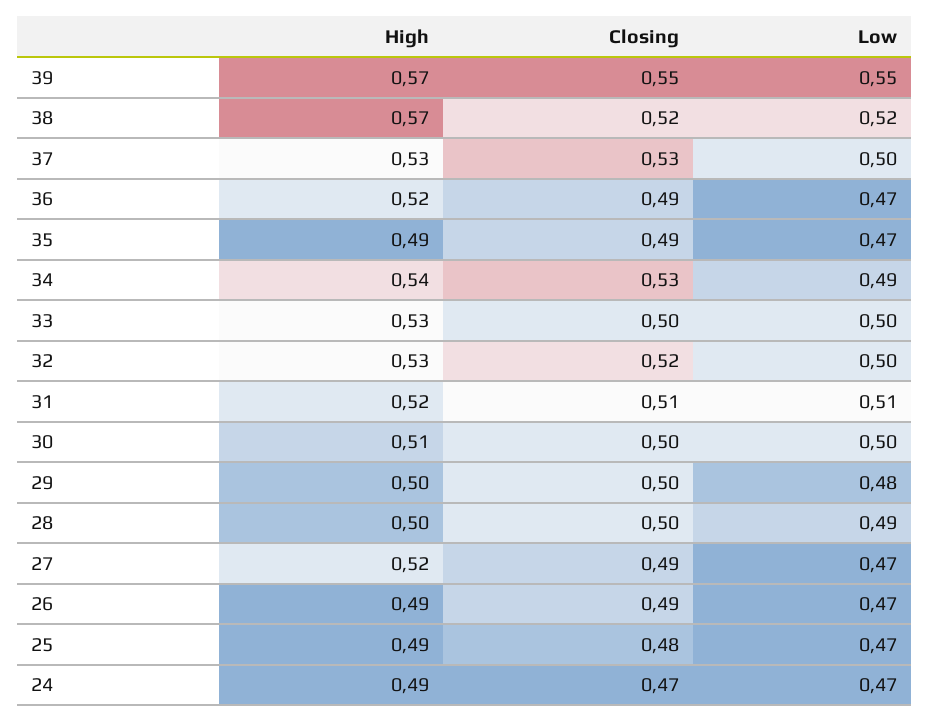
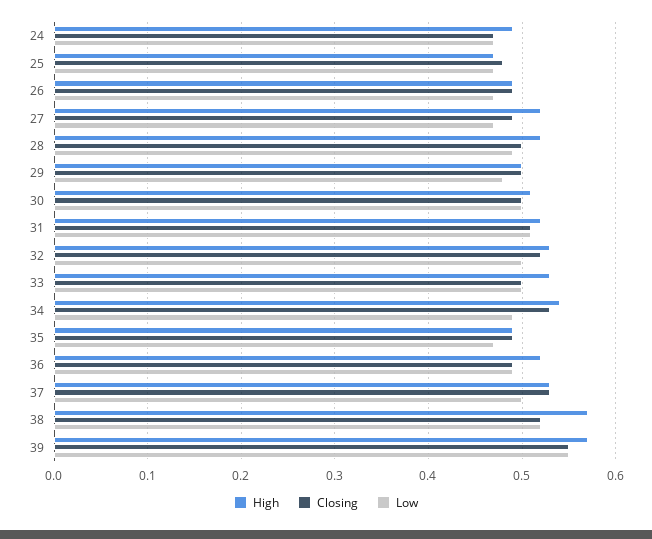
  {
    "High": {
      "39": 0.57,
      "38": 0.57,
      "37": 0.53,
      "36": 0.52,
      "35": 0.49,
      "34": 0.54,
      "33": 0.53,
      "32": 0.53,
      "31": 0.52,
      "30": 0.51,
      "29": 0.5,
-     "28": 0.5,
+     "28": 0.52,
      "27": 0.52,
      "26": 0.49,
-     "25": 0.49,
+     "25": 0.47,
      "24": 0.49
    },
    "Closing": {
      "39": 0.55,
      "38": 0.52,
      "37": 0.53,
      "36": 0.49,
      "35": 0.49,
      "34": 0.53,
      "33": 0.5,
      "32": 0.52,
      "31": 0.51,
      "30": 0.5,
      "29": 0.5,
      "28": 0.5,
      "27": 0.49,
      "26": 0.49,
      "25": 0.48,
      "24": 0.47
    },
    "Low": {
      "39": 0.55,
      "38": 0.52,
      "37": 0.5,
-     "36": 0.47,
+     "36": 0.49,
      "35": 0.47,
      "34": 0.49,
      "33": 0.5,
      "32": 0.5,
      "31": 0.51,
      "30": 0.5,
      "29": 0.48,
      "28": 0.49,
      "27": 0.47,
      "26": 0.47,
      "25": 0.47,
      "24": 0.47
    }
  }

